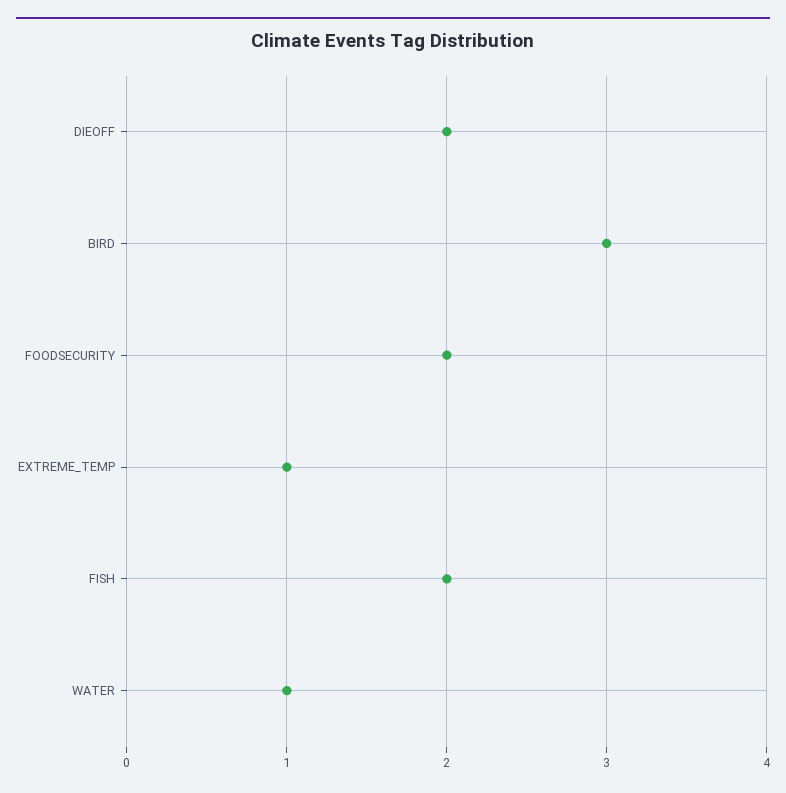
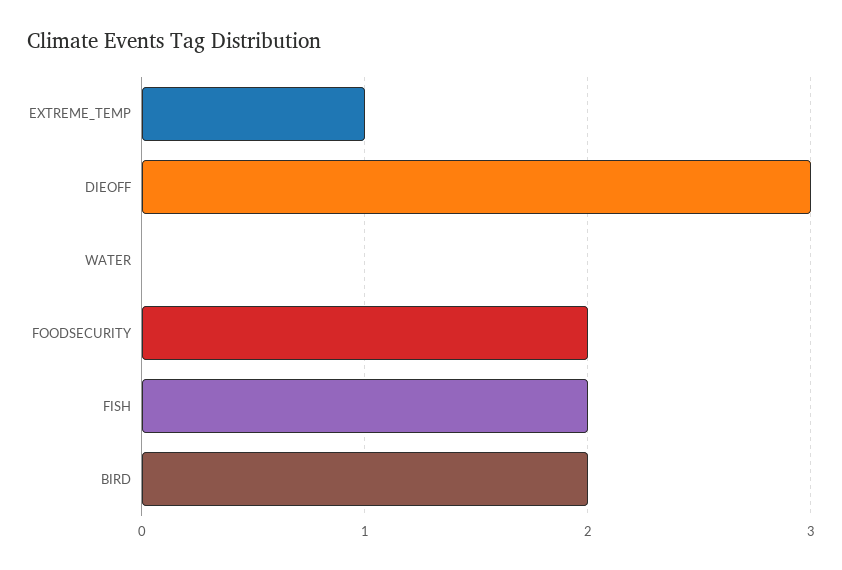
  {
-   "DIEOFF": 2,
+   "DIEOFF": 3,
-   "BIRD": 3,
+   "BIRD": 2,
    "FOODSECURITY": 2,
    "EXTREME_TEMP": 1,
    "FISH": 2,
-   "WATER": 1
+   "WATER": 0
  }

